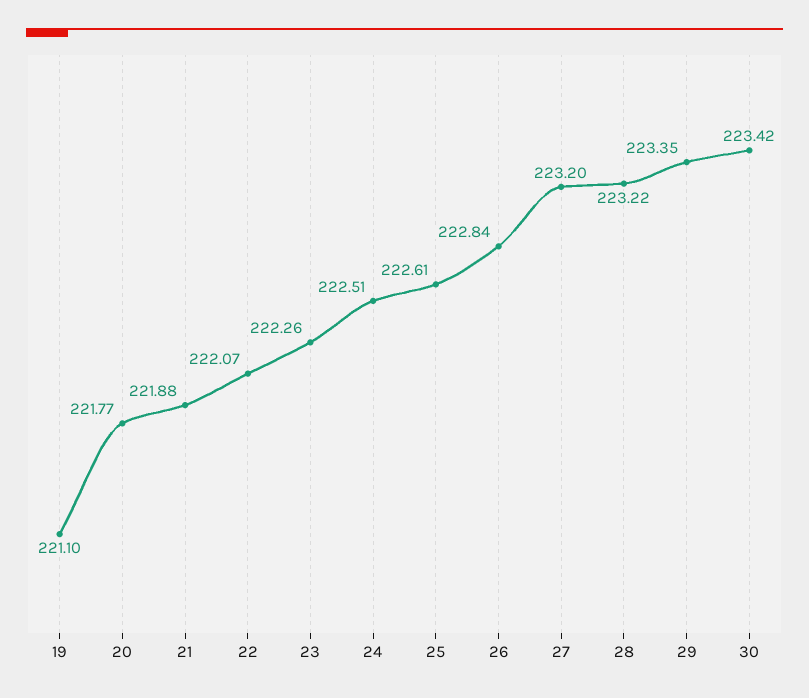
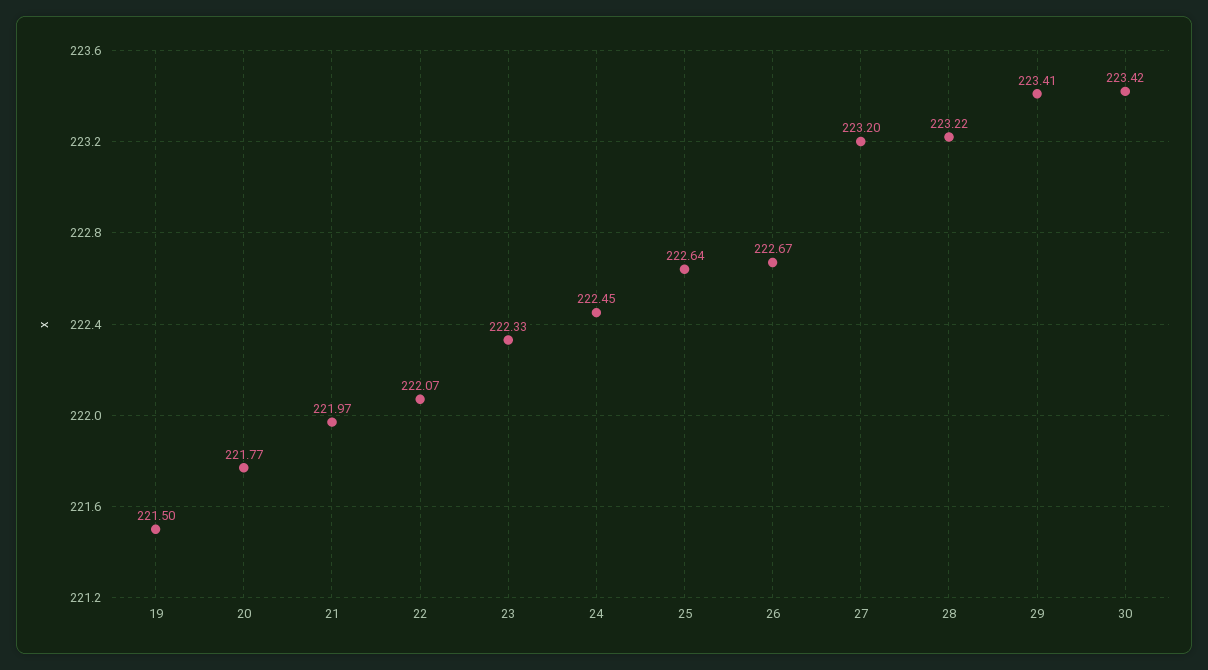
  {
-   "19": 221.1,
+   "19": 221.5,
    "20": 221.77,
-   "21": 221.88,
+   "21": 221.97,
    "22": 222.07,
-   "23": 222.26,
+   "23": 222.33,
-   "24": 222.51,
+   "24": 222.45,
-   "25": 222.61,
+   "25": 222.64,
-   "26": 222.84,
+   "26": 222.67,
    "27": 223.2,
    "28": 223.22,
-   "29": 223.35,
+   "29": 223.41,
    "30": 223.42
  }

